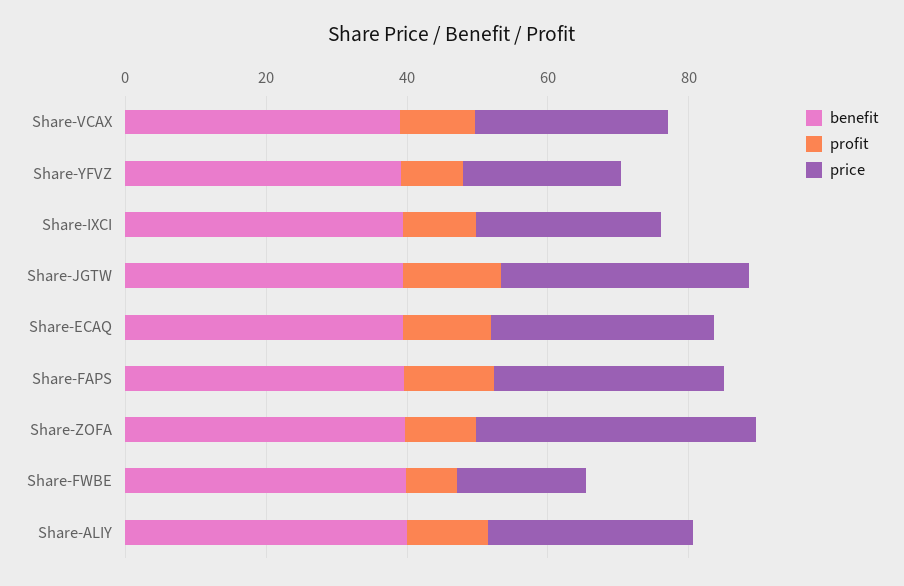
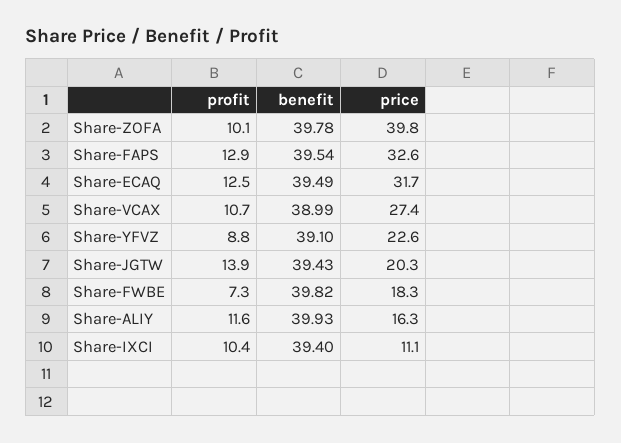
  {
    "benefit": {
      "Share-VCAX": 38.99,
      "Share-YFVZ": 39.1,
      "Share-IXCI": 39.4,
      "Share-JGTW": 39.43,
      "Share-ECAQ": 39.49,
      "Share-FAPS": 39.54,
      "Share-ZOFA": 39.78,
      "Share-FWBE": 39.82,
      "Share-ALIY": 39.93
    },
    "profit": {
      "Share-VCAX": 10.7,
      "Share-YFVZ": 8.8,
      "Share-IXCI": 10.4,
      "Share-JGTW": 13.9,
      "Share-ECAQ": 12.5,
      "Share-FAPS": 12.9,
      "Share-ZOFA": 10.1,
      "Share-FWBE": 7.3,
      "Share-ALIY": 11.6
    },
    "price": {
      "Share-VCAX": 27.4,
      "Share-YFVZ": 22.6,
-     "Share-IXCI": 25,
+     "Share-IXCI": 11.1,
-     "Share-JGTW": 35,
+     "Share-JGTW": 20.3,
      "Share-ECAQ": 31.7,
      "Share-FAPS": 32.6,
      "Share-ZOFA": 39.8,
      "Share-FWBE": 18.3,
-     "Share-ALIY": 30
+     "Share-ALIY": 16.3
    }
  }

